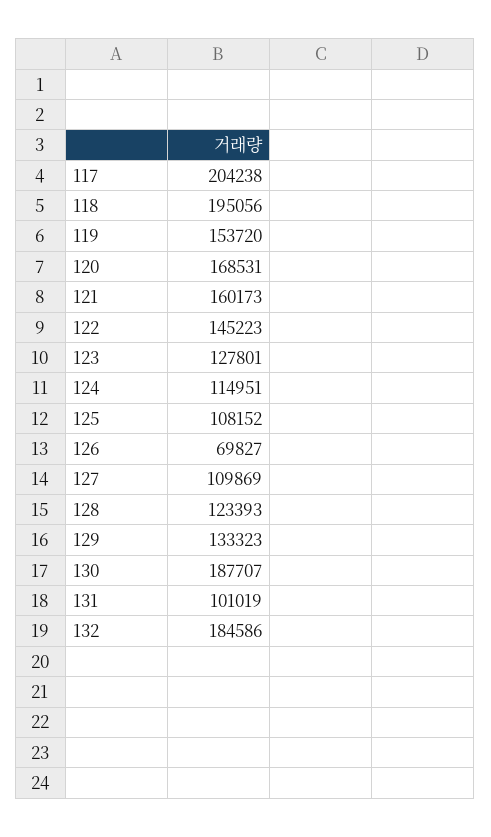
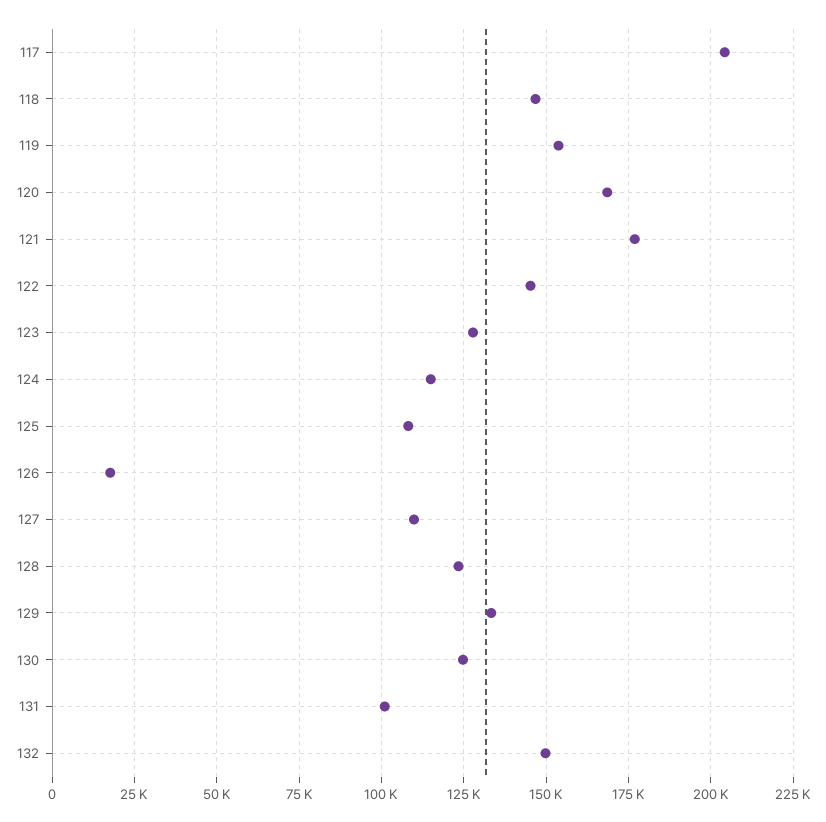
  {
    "117": 204238,
-   "118": 195056,
+   "118": 147500,
    "119": 153720,
    "120": 168531,
-   "121": 160173,
+   "121": 177500,
    "122": 145223,
    "123": 127801,
    "124": 114951,
    "125": 108152,
-   "126": 69827,
+   "126": 17500,
    "127": 109869,
    "128": 123393,
    "129": 133323,
-   "130": 187707,
+   "130": 125000,
    "131": 101019,
-   "132": 184586
+   "132": 150000
  }

